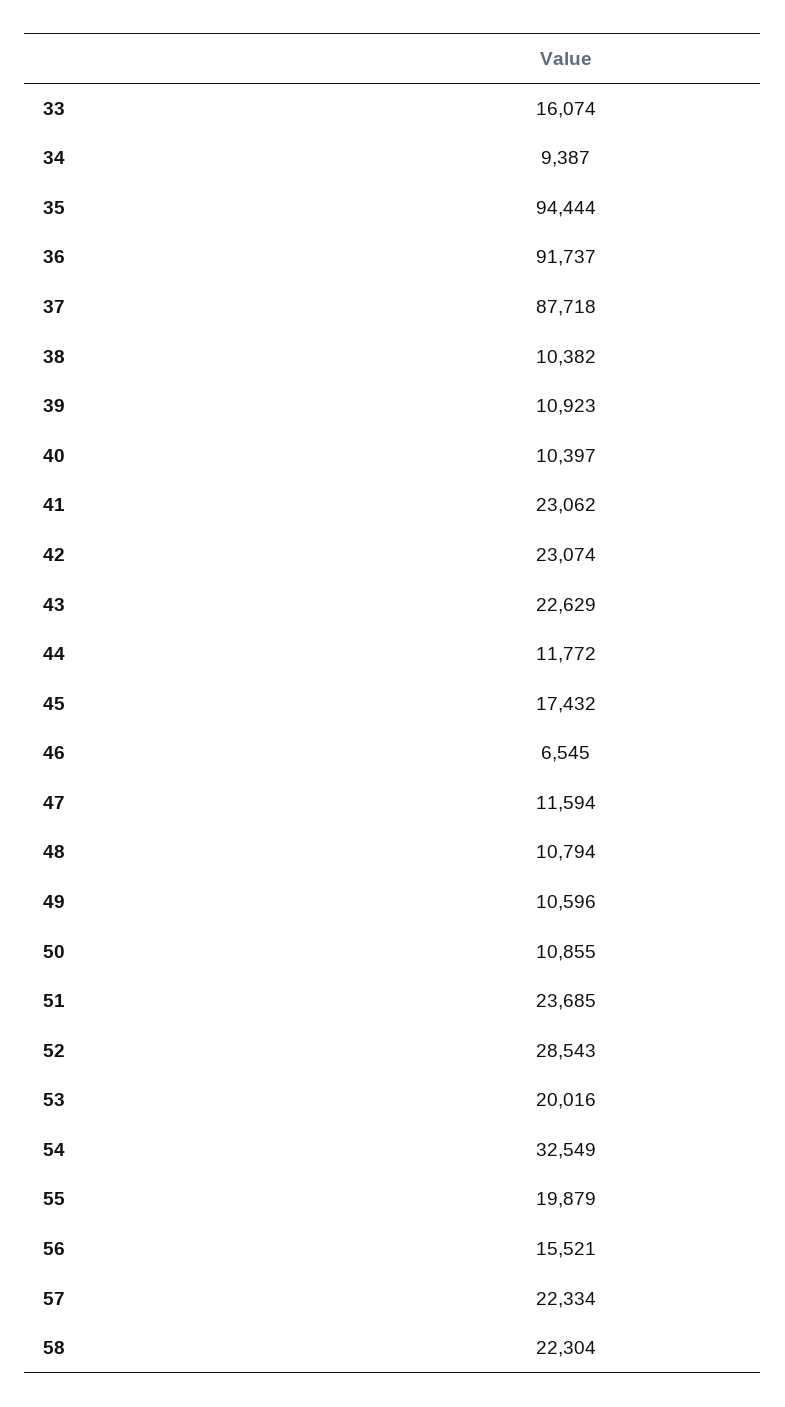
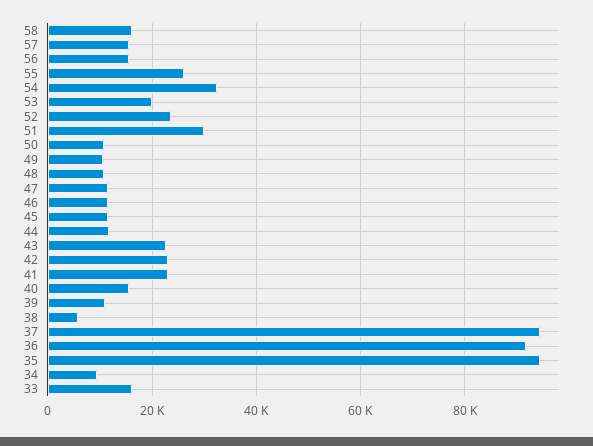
  {
    "33": 16074,
    "34": 9387,
    "35": 94444,
    "36": 91737,
-   "37": 87718,
+   "37": 94000,
-   "38": 10382,
+   "38": 6000,
    "39": 10923,
-   "40": 10397,
+   "40": 16000,
    "41": 23062,
    "42": 23074,
    "43": 22629,
    "44": 11772,
-   "45": 17432,
+   "45": 12000,
-   "46": 6545,
+   "46": 12000,
    "47": 11594,
    "48": 10794,
    "49": 10596,
    "50": 10855,
-   "51": 23685,
+   "51": 30000,
-   "52": 28543,
+   "52": 24000,
    "53": 20016,
    "54": 32549,
-   "55": 19879,
+   "55": 26000,
    "56": 15521,
-   "57": 22334,
+   "57": 16000,
-   "58": 22304
+   "58": 16000
  }

